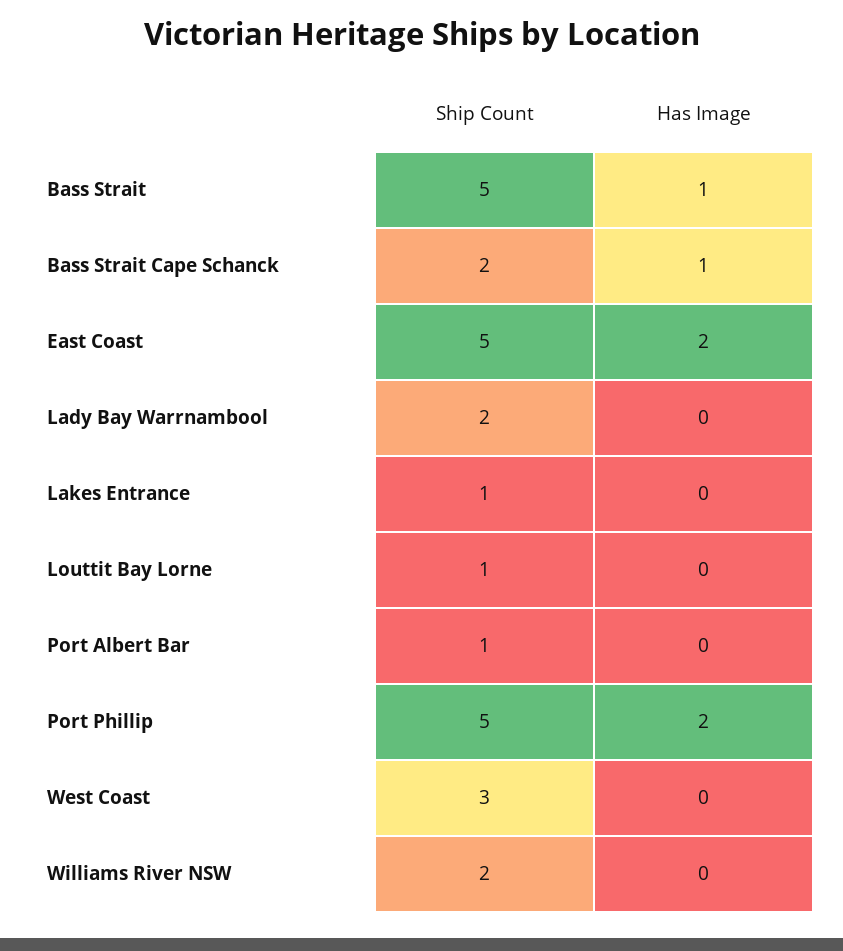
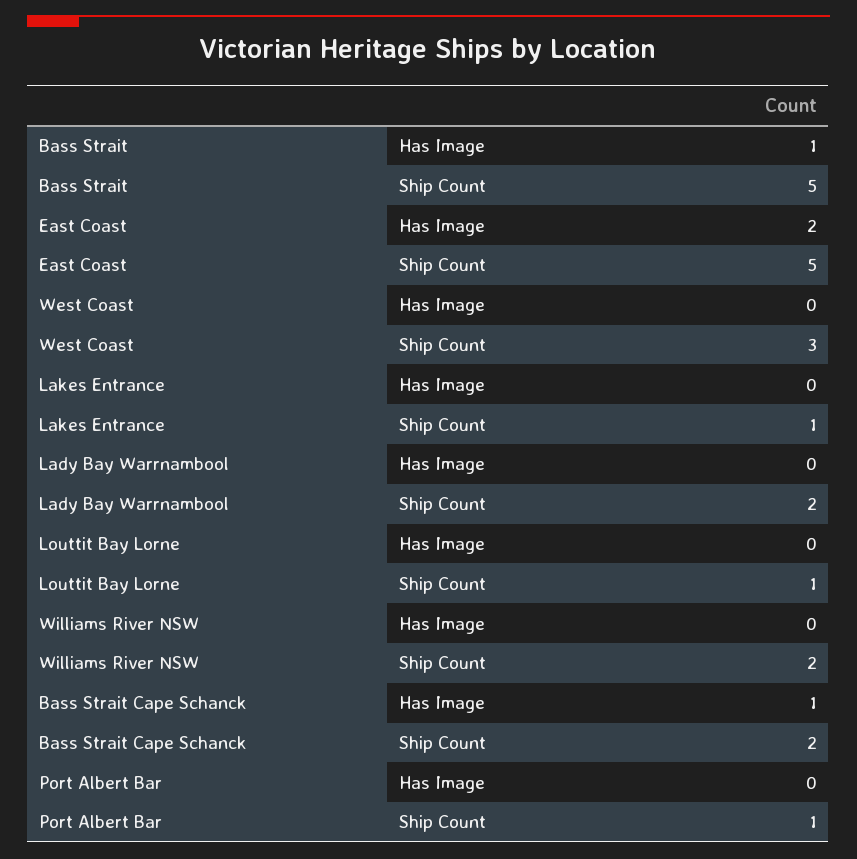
  {
    "Ship Count": {
      "Bass Strait": 5,
      "Bass Strait Cape Schanck": 2,
      "East Coast": 5,
      "Lady Bay Warrnambool": 2,
      "Lakes Entrance": 1,
      "Louttit Bay Lorne": 1,
      "Port Albert Bar": 1,
-     "Port Phillip": 5,
      "West Coast": 3,
      "Williams River NSW": 2
    },
    "Has Image": {
      "Bass Strait": 1,
      "Bass Strait Cape Schanck": 1,
      "East Coast": 2,
      "Lady Bay Warrnambool": 0,
      "Lakes Entrance": 0,
      "Louttit Bay Lorne": 0,
      "Port Albert Bar": 0,
-     "Port Phillip": 2,
      "West Coast": 0,
      "Williams River NSW": 0
    }
  }

